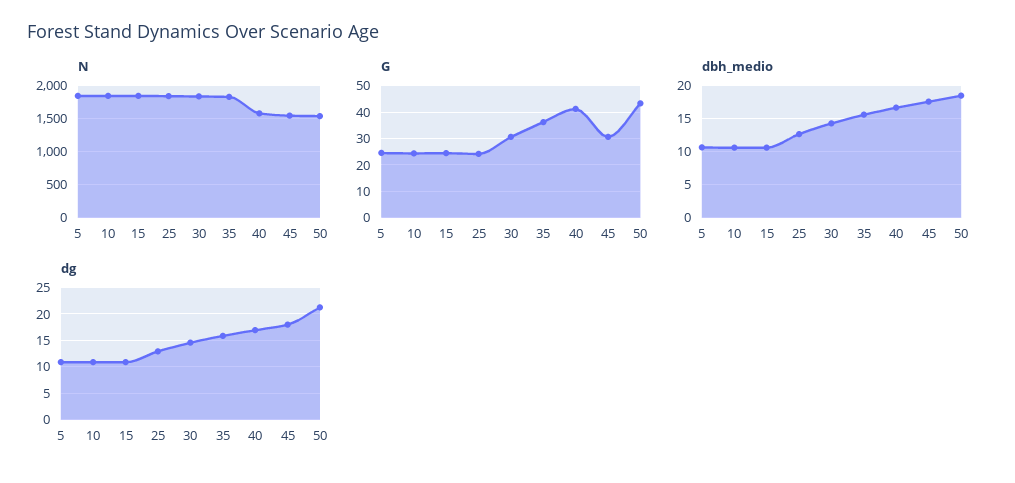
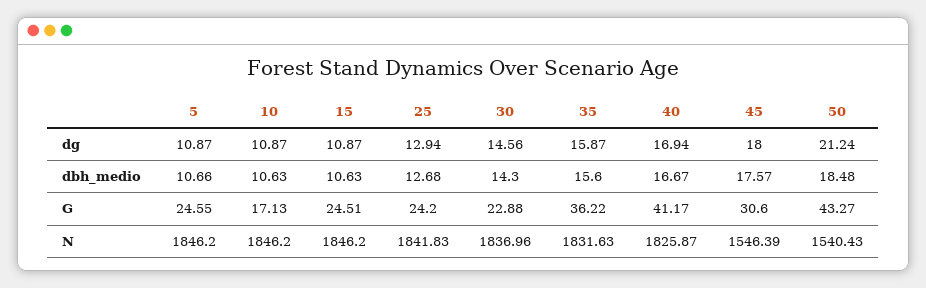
  {
    "N": {
      "5": 1846.2,
      "10": 1846.2,
      "15": 1846.2,
      "25": 1841.83,
      "30": 1836.96,
      "35": 1831.63,
-     "40": 1600,
+     "40": 1825.87,
      "45": 1546.39,
      "50": 1540.43
    },
    "G": {
      "5": 24.55,
-     "10": 25,
+     "10": 17.13,
      "15": 24.51,
      "25": 24.2,
-     "30": 30,
+     "30": 22.88,
      "35": 36.22,
      "40": 41.17,
      "45": 30.6,
      "50": 43.27
    },
    "dbh_medio": {
      "5": 10.66,
      "10": 10.63,
      "15": 10.63,
      "25": 12.68,
      "30": 14.3,
      "35": 15.6,
      "40": 16.67,
      "45": 17.57,
      "50": 18.48
    },
    "dg": {
      "5": 10.87,
      "10": 10.87,
      "15": 10.87,
      "25": 12.94,
      "30": 14.56,
      "35": 15.87,
      "40": 16.94,
      "45": 18,
      "50": 21.24
    }
  }

